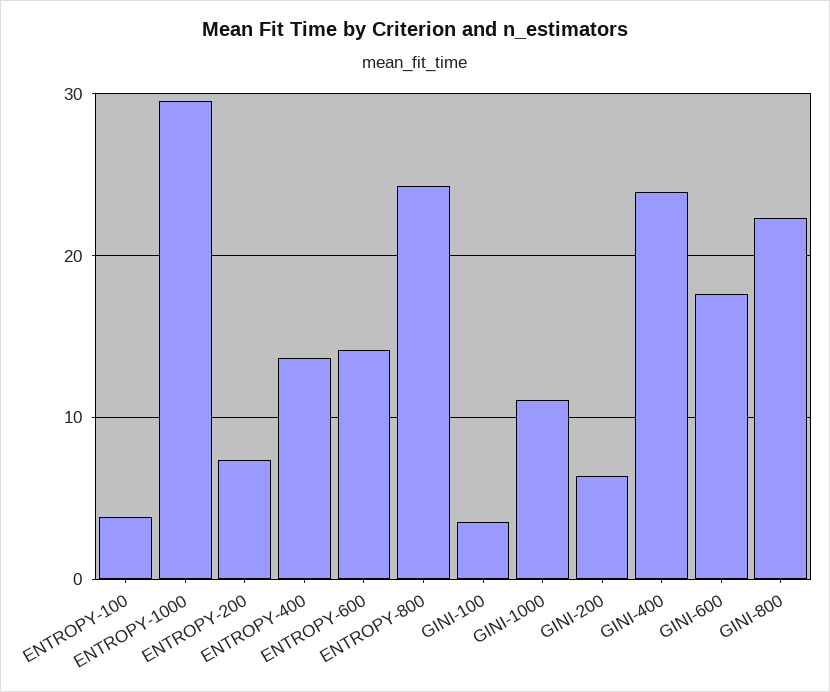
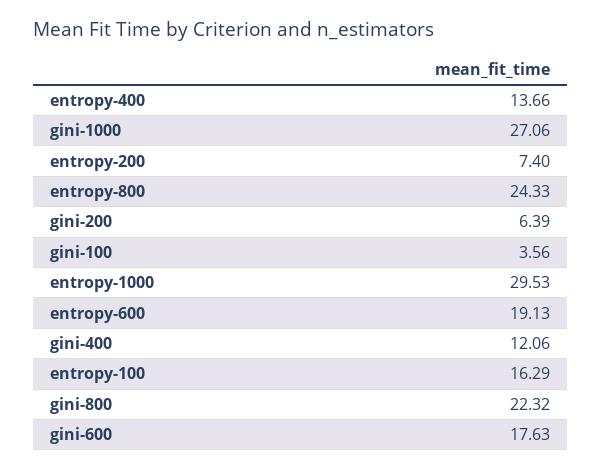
  {
-   "ENTROPY-100": 4,
+   "ENTROPY-100": 16.29,
    "ENTROPY-1000": 29.53,
    "ENTROPY-200": 7.4,
    "ENTROPY-400": 13.66,
-   "ENTROPY-600": 14,
+   "ENTROPY-600": 19.13,
    "ENTROPY-800": 24.33,
    "GINI-100": 3.56,
-   "GINI-1000": 11,
+   "GINI-1000": 27.06,
    "GINI-200": 6.39,
-   "GINI-400": 24,
+   "GINI-400": 12.06,
    "GINI-600": 17.63,
    "GINI-800": 22.32
  }

